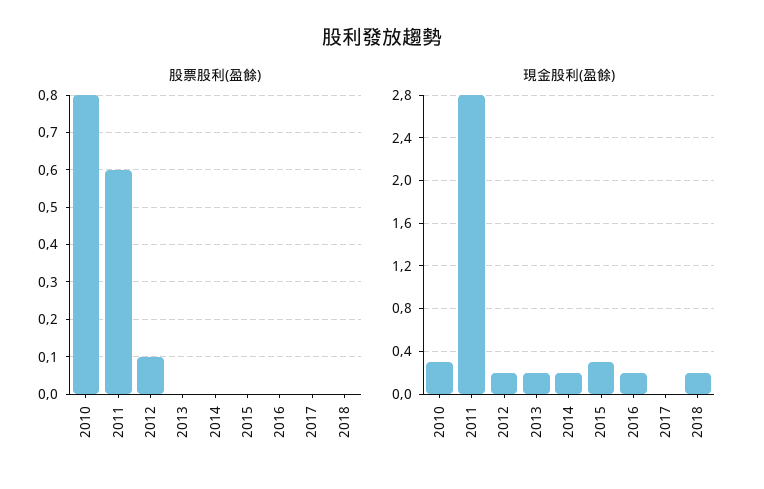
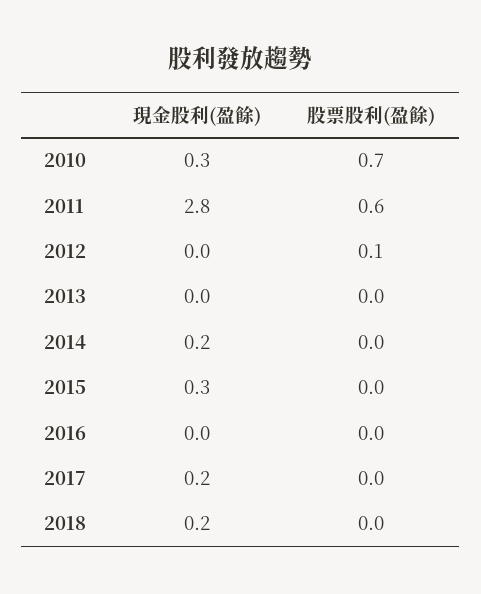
  {
    "股票股利(盈餘)": {
-     "2010": 0.8,
+     "2010": 0.7,
      "2011": 0.6,
      "2012": 0.1,
      "2013": 0,
      "2014": 0,
      "2015": 0,
      "2016": 0,
      "2017": 0,
      "2018": 0
    },
    "現金股利(盈餘)": {
      "2010": 0.3,
      "2011": 2.8,
-     "2012": 0.2,
+     "2012": 0,
-     "2013": 0.2,
+     "2013": 0,
      "2014": 0.2,
      "2015": 0.3,
-     "2016": 0.2,
+     "2016": 0,
-     "2017": 0,
+     "2017": 0.2,
      "2018": 0.2
    }
  }

